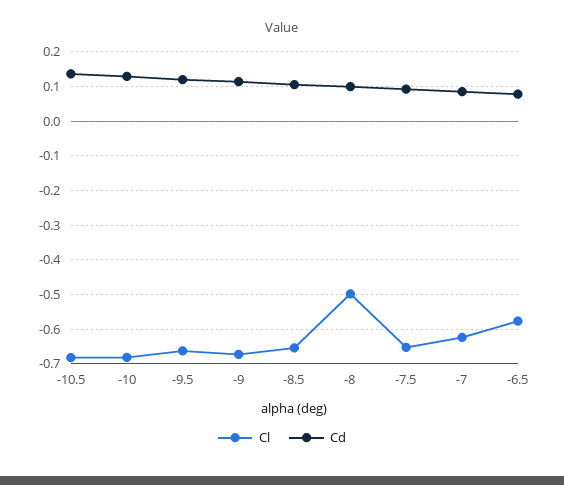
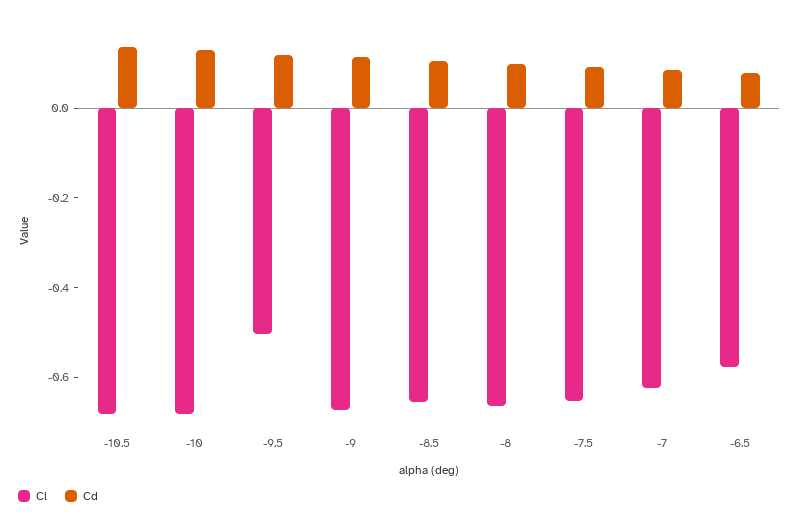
  {
    "Cl": {
      "-10.5": -0.68,
      "-10": -0.68,
-     "-9.5": -0.66,
+     "-9.5": -0.5,
      "-9": -0.68,
      "-8.5": -0.66,
-     "-8": -0.5,
+     "-8": -0.65,
      "-7.5": -0.66,
      "-7": -0.62,
      "-6.5": -0.58
    },
    "Cd": {
      "-10.5": 0.14,
      "-10": 0.12,
      "-9.5": 0.12,
      "-9": 0.12,
      "-8.5": 0.1,
      "-8": 0.1,
      "-7.5": 0.1,
      "-7": 0.08,
      "-6.5": 0.08
    }
  }

